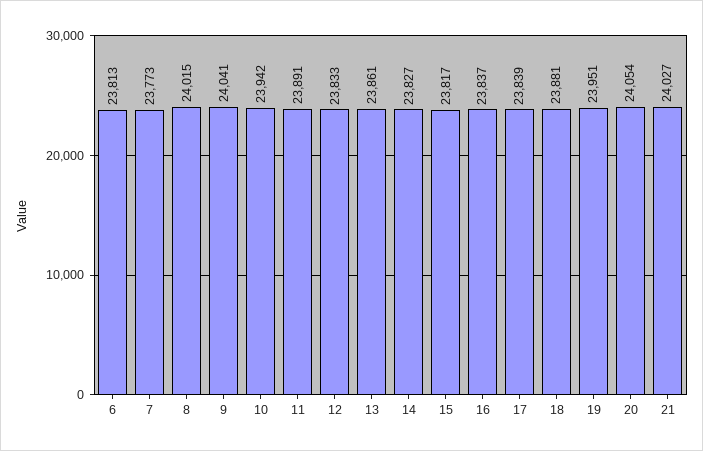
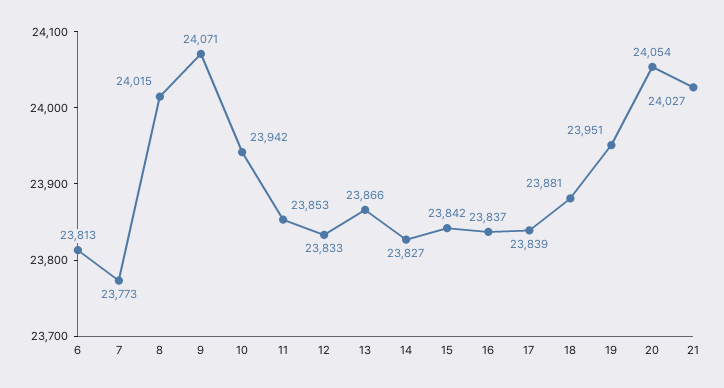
  {
    "6": 23813,
    "7": 23773,
    "8": 24015,
-   "9": 24041,
+   "9": 24071,
    "10": 23942,
-   "11": 23891,
+   "11": 23853,
    "12": 23833,
-   "13": 23861,
+   "13": 23866,
    "14": 23827,
-   "15": 23817,
+   "15": 23842,
    "16": 23837,
    "17": 23839,
    "18": 23881,
    "19": 23951,
    "20": 24054,
    "21": 24027
  }

